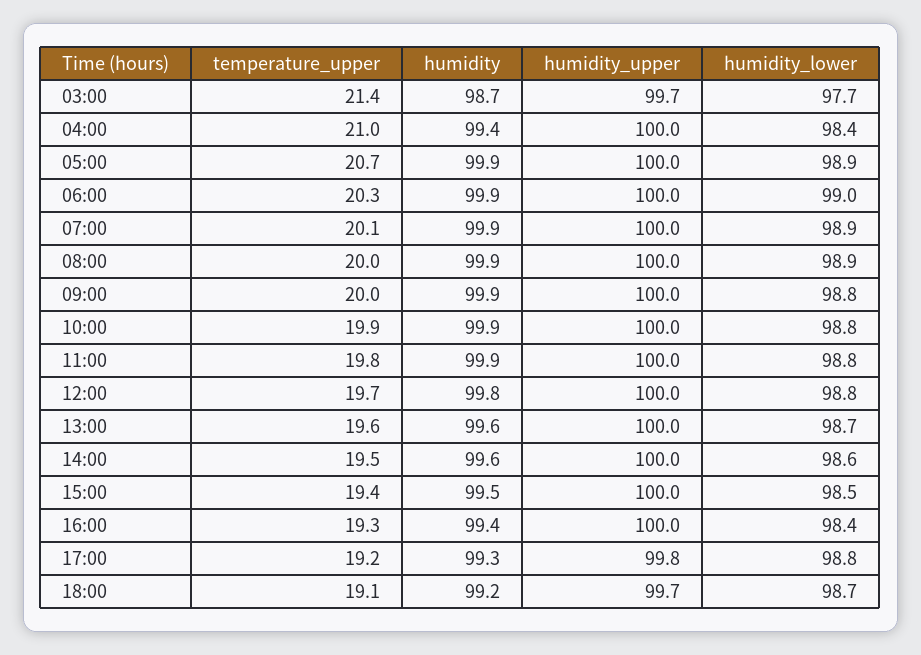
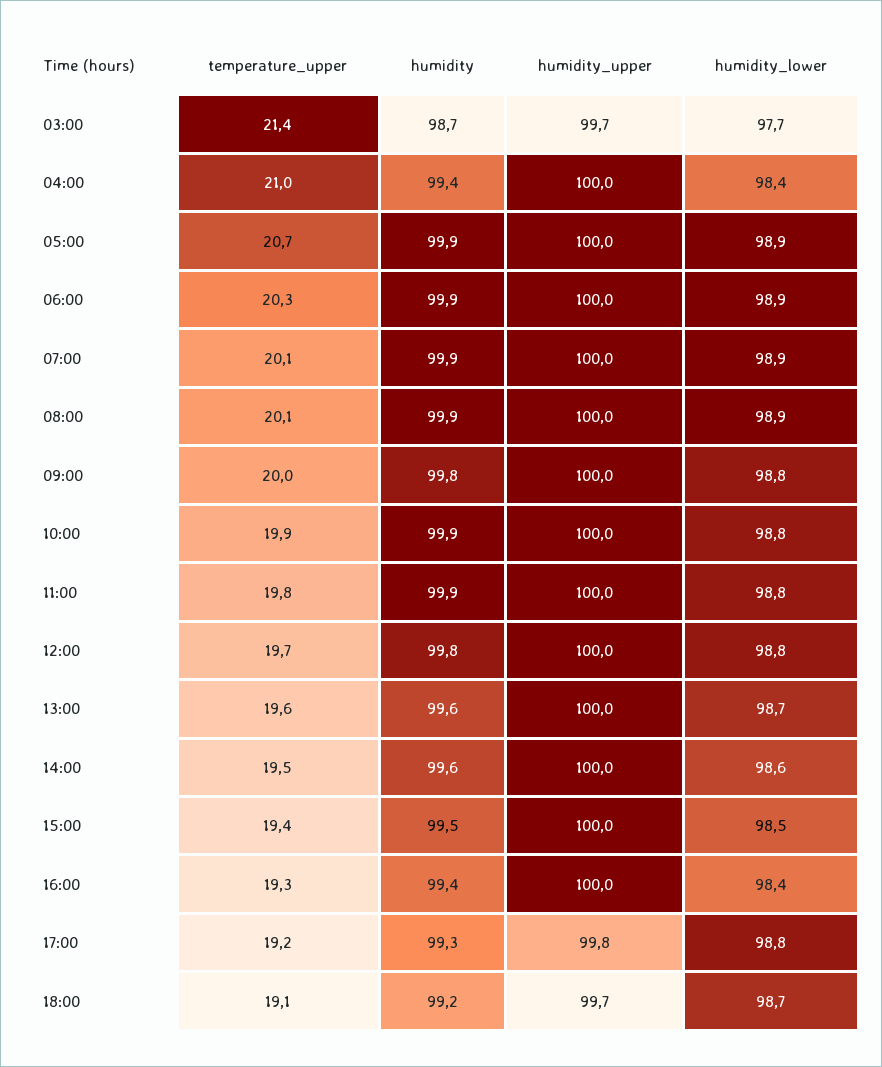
  {
    "temperature_upper": {
      "03:00": 21.4,
      "04:00": 21,
      "05:00": 20.7,
      "06:00": 20.3,
      "07:00": 20.1,
-     "08:00": 20,
+     "08:00": 20.1,
      "09:00": 20,
      "10:00": 19.9,
      "11:00": 19.8,
      "12:00": 19.7,
      "13:00": 19.6,
      "14:00": 19.5,
      "15:00": 19.4,
      "16:00": 19.3,
      "17:00": 19.2,
      "18:00": 19.1
    },
    "humidity": {
      "03:00": 98.7,
      "04:00": 99.4,
      "05:00": 99.9,
      "06:00": 99.9,
      "07:00": 99.9,
      "08:00": 99.9,
-     "09:00": 99.9,
+     "09:00": 99.8,
      "10:00": 99.9,
      "11:00": 99.9,
      "12:00": 99.8,
      "13:00": 99.6,
      "14:00": 99.6,
      "15:00": 99.5,
      "16:00": 99.4,
      "17:00": 99.3,
      "18:00": 99.2
    },
    "humidity_upper": {
      "03:00": 99.7,
      "04:00": 100,
      "05:00": 100,
      "06:00": 100,
      "07:00": 100,
      "08:00": 100,
      "09:00": 100,
      "10:00": 100,
      "11:00": 100,
      "12:00": 100,
      "13:00": 100,
      "14:00": 100,
      "15:00": 100,
      "16:00": 100,
      "17:00": 99.8,
      "18:00": 99.7
    },
    "humidity_lower": {
      "03:00": 97.7,
      "04:00": 98.4,
      "05:00": 98.9,
-     "06:00": 99,
+     "06:00": 98.9,
      "07:00": 98.9,
      "08:00": 98.9,
      "09:00": 98.8,
      "10:00": 98.8,
      "11:00": 98.8,
      "12:00": 98.8,
      "13:00": 98.7,
      "14:00": 98.6,
      "15:00": 98.5,
      "16:00": 98.4,
      "17:00": 98.8,
      "18:00": 98.7
    }
  }

